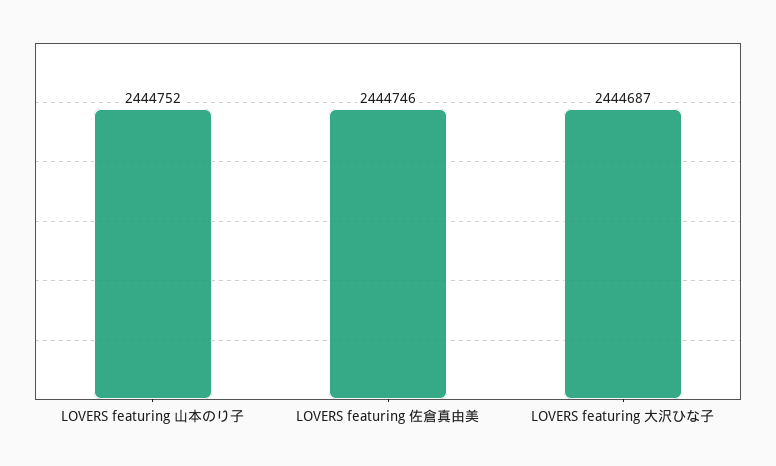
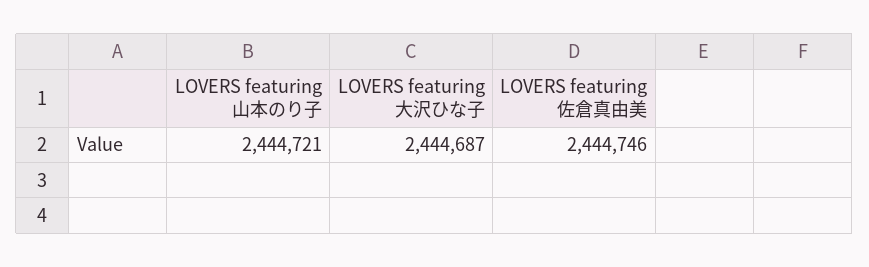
  {
-   "LOVERS featuring 山本のり子": 2444752,
+   "LOVERS featuring 山本のり子": 2444721,
    "LOVERS featuring 佐倉真由美": 2444746,
    "LOVERS featuring 大沢ひな子": 2444687
  }

